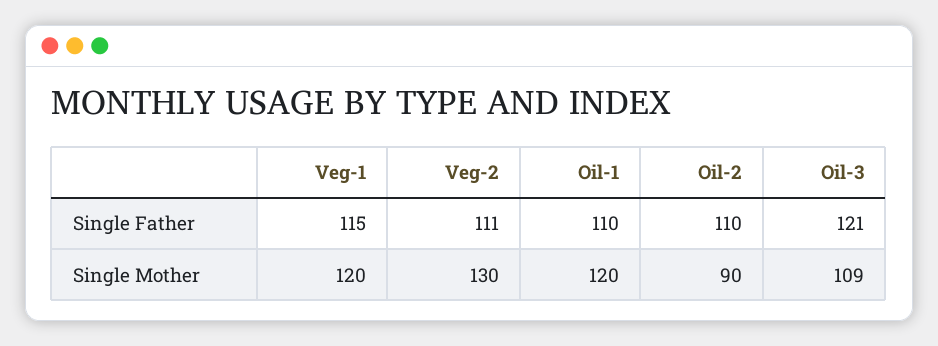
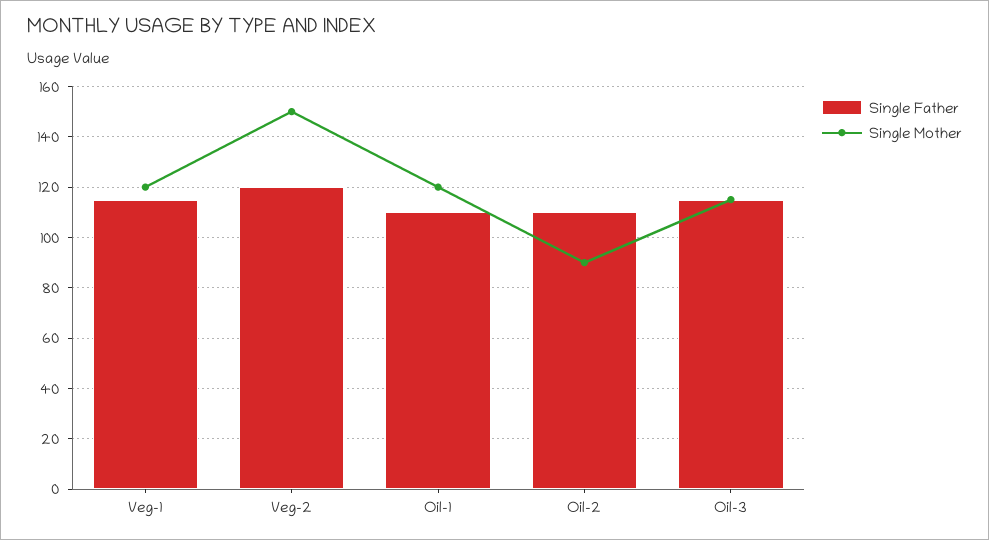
  {
    "Single Father": {
      "Veg-1": 115,
-     "Veg-2": 111,
+     "Veg-2": 120,
      "Oil-1": 110,
      "Oil-2": 110,
-     "Oil-3": 121
+     "Oil-3": 115
    },
    "Single Mother": {
      "Veg-1": 120,
-     "Veg-2": 130,
+     "Veg-2": 150,
      "Oil-1": 120,
      "Oil-2": 90,
-     "Oil-3": 109
+     "Oil-3": 115
    }
  }

